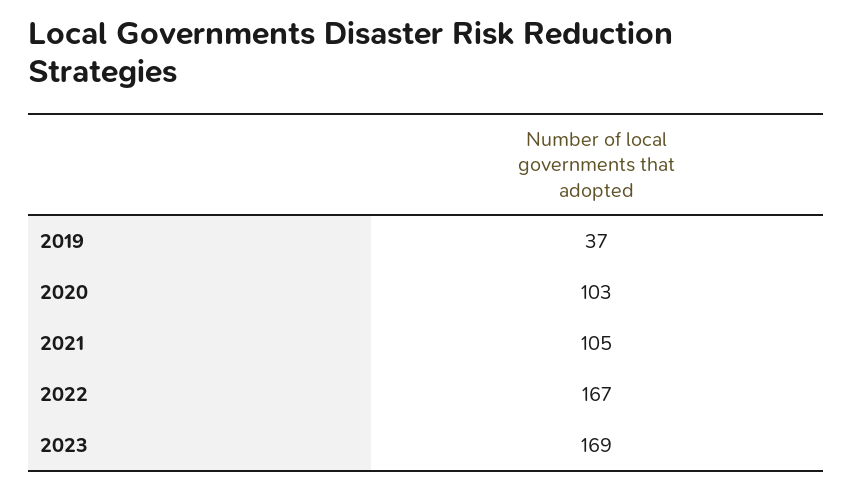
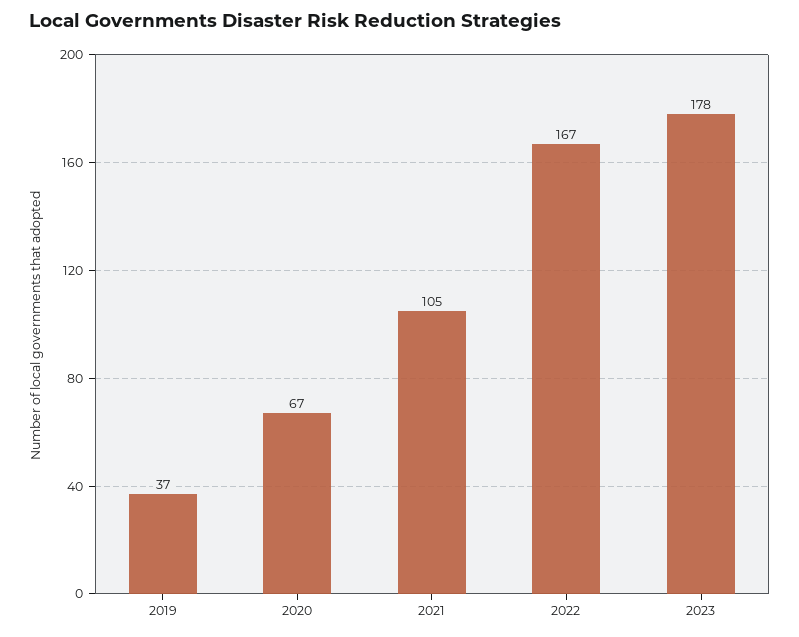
  {
    "2019": 37,
-   "2020": 103,
+   "2020": 67,
    "2021": 105,
    "2022": 167,
-   "2023": 169
+   "2023": 178
  }

